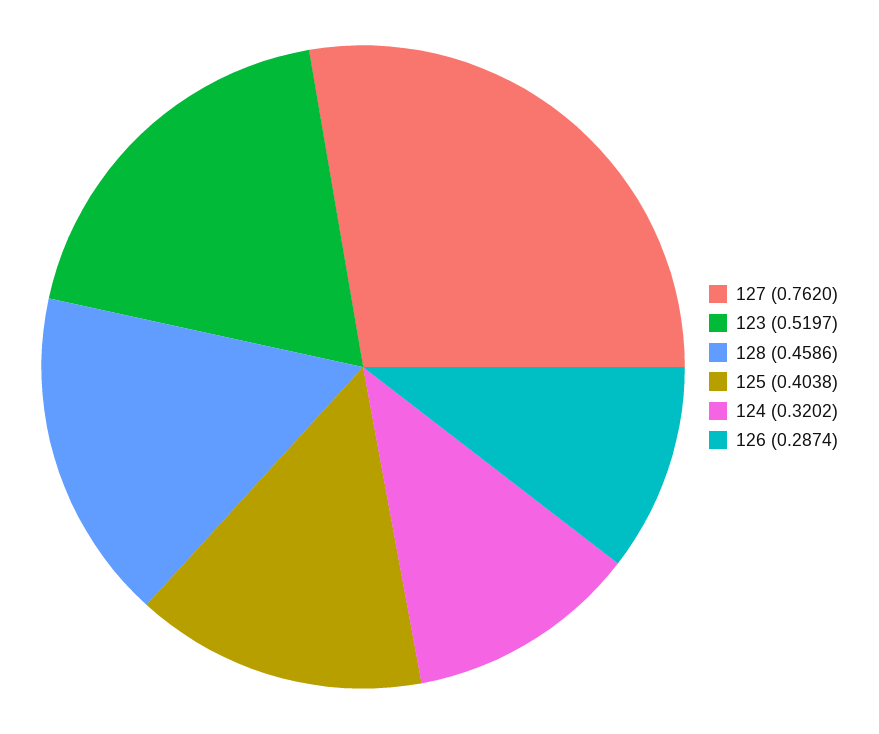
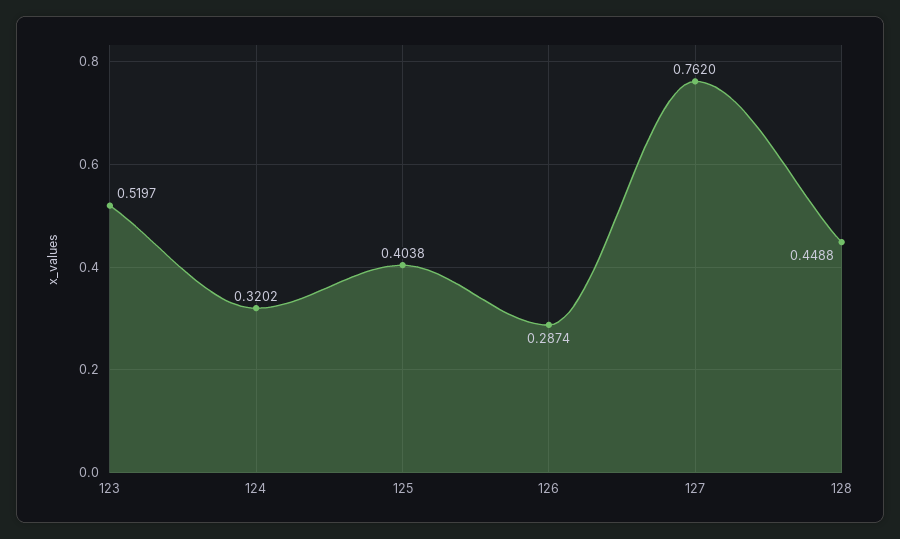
  {
    "127": 0.762,
    "123": 0.5197,
-   "128": 0.4586,
+   "128": 0.4488,
    "125": 0.4038,
    "124": 0.3202,
    "126": 0.2874
  }

